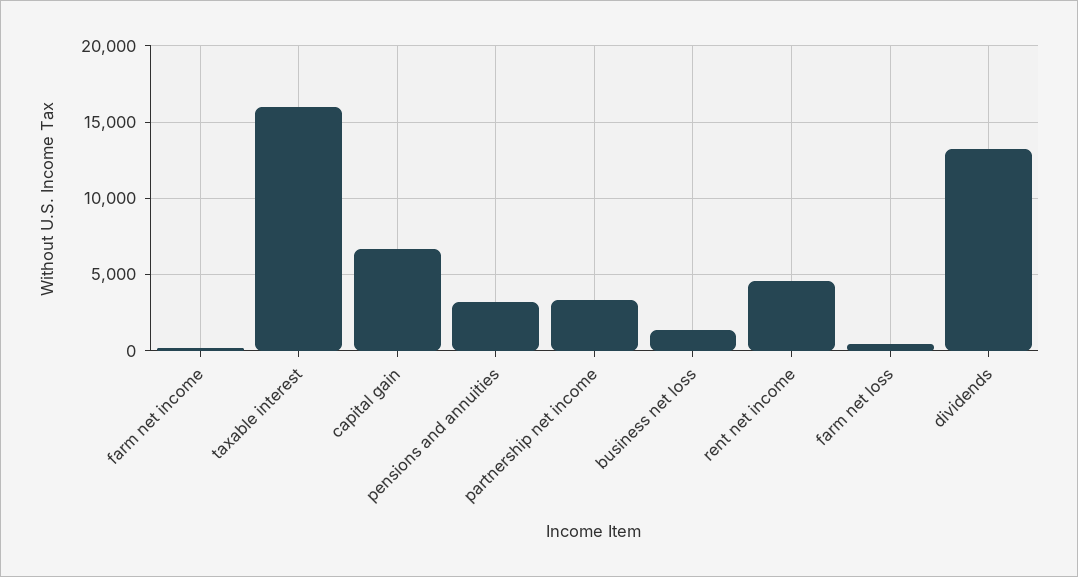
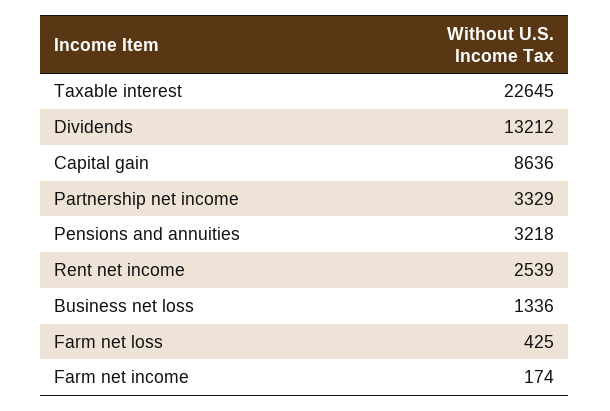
  {
    "farm net income": 174,
-   "taxable interest": 16000,
+   "taxable interest": 22645,
-   "capital gain": 6500,
+   "capital gain": 8636,
    "pensions and annuities": 3218,
    "partnership net income": 3329,
    "business net loss": 1336,
-   "rent net income": 4500,
+   "rent net income": 2539,
    "farm net loss": 425,
    "dividends": 13212
  }

